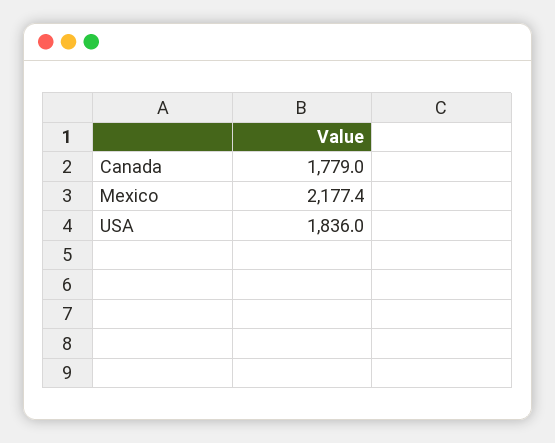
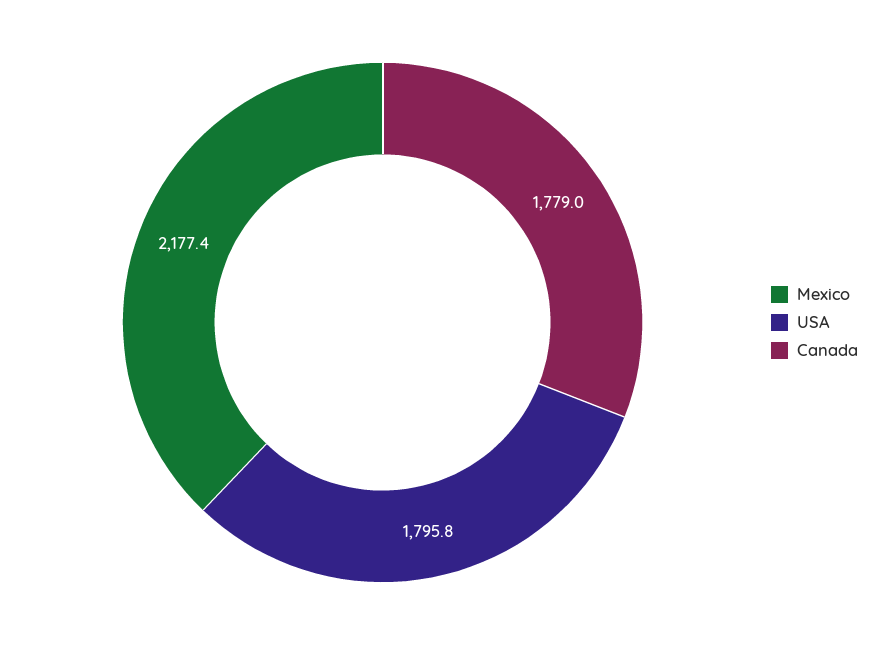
  {
    "Canada": 1779,
    "Mexico": 2177.4,
-   "USA": 1836
+   "USA": 1795.8
  }

